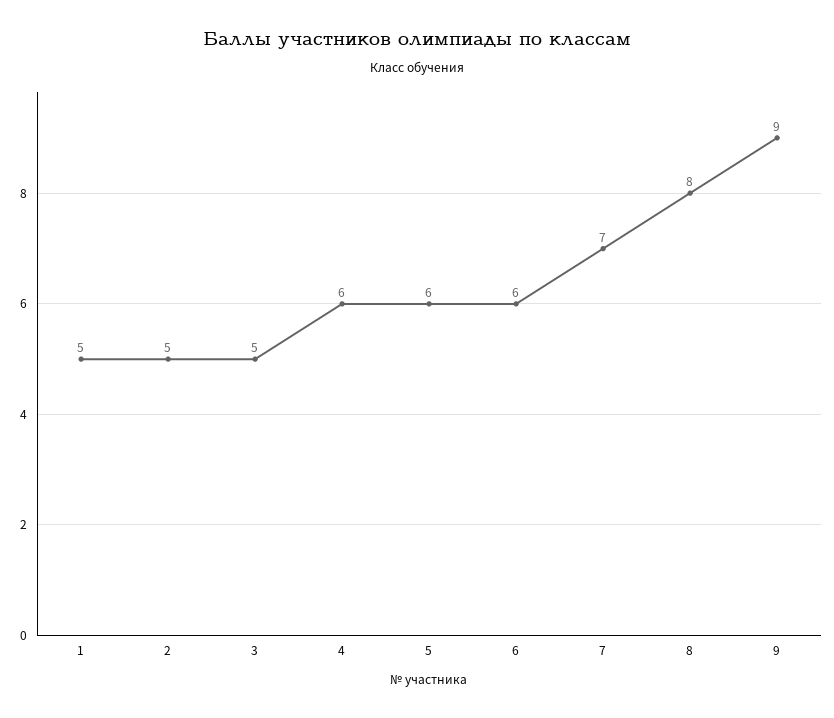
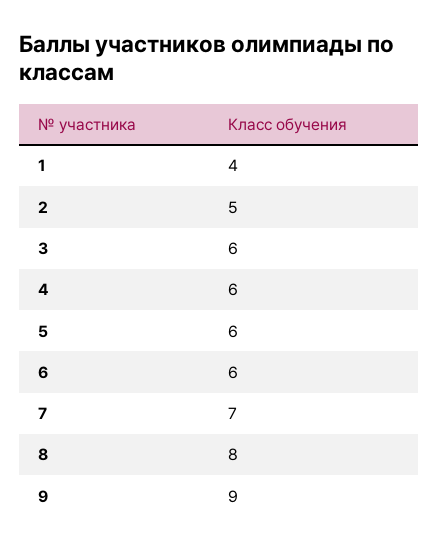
  {
-   "1": 5,
+   "1": 4,
    "2": 5,
-   "3": 5,
+   "3": 6,
    "4": 6,
    "5": 6,
    "6": 6,
    "7": 7,
    "8": 8,
    "9": 9
  }

